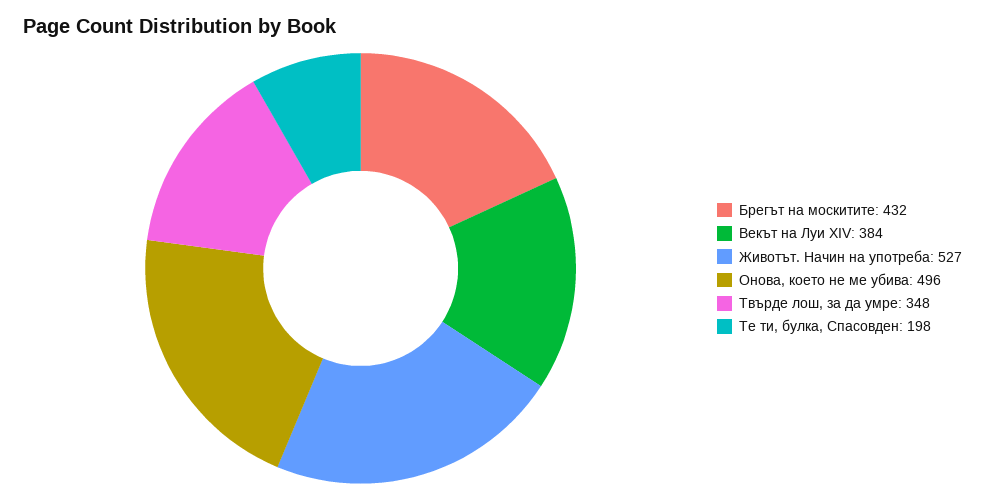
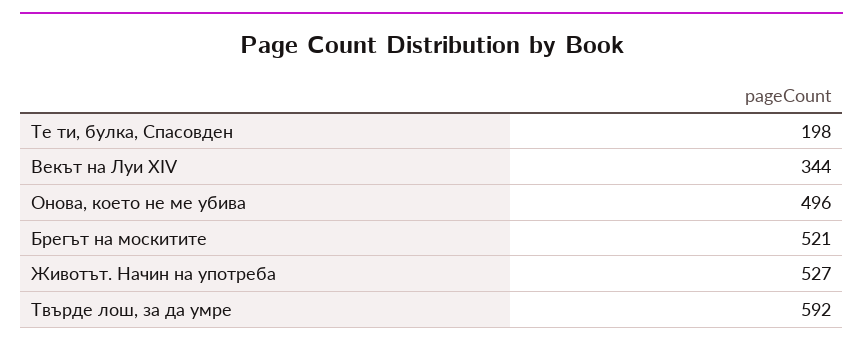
  {
-   "Брегът на москитите": 432,
+   "Брегът на москитите": 521,
-   "Векът на Луи XIV": 384,
+   "Векът на Луи XIV": 344,
    "Животът. Начин на употреба": 527,
    "Онова, което не ме убива": 496,
-   "Твърде лош, за да умре": 348,
+   "Твърде лош, за да умре": 592,
    "Те ти, булка, Спасовден": 198
  }

